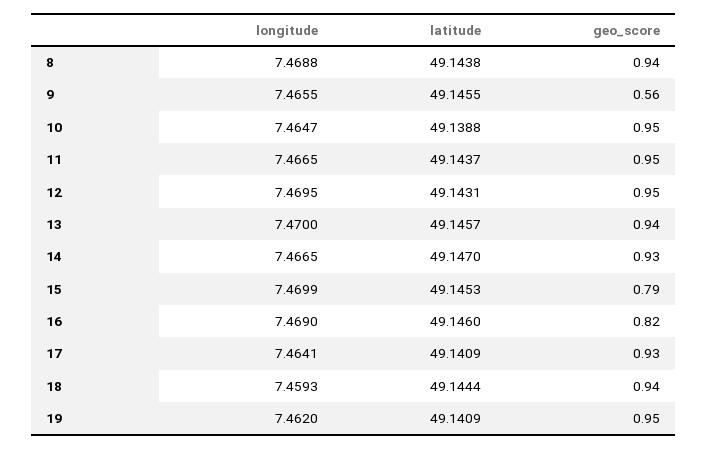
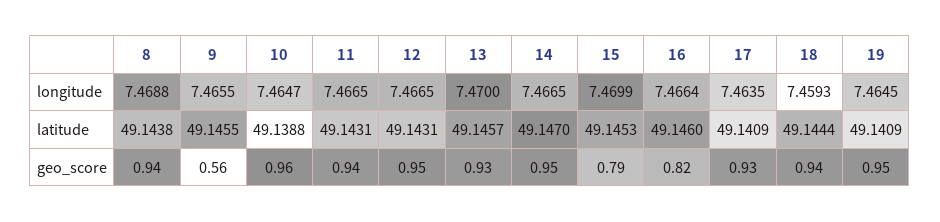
  {
    "longitude": {
      "8": 7.4688,
      "9": 7.4655,
      "10": 7.4647,
      "11": 7.4665,
-     "12": 7.4695,
+     "12": 7.4665,
      "13": 7.47,
      "14": 7.4665,
      "15": 7.4699,
-     "16": 7.469,
+     "16": 7.4664,
-     "17": 7.4641,
+     "17": 7.4635,
      "18": 7.4593,
-     "19": 7.462
+     "19": 7.4645
    },
    "latitude": {
      "8": 49.1438,
      "9": 49.1455,
      "10": 49.1388,
-     "11": 49.1437,
+     "11": 49.1431,
      "12": 49.1431,
      "13": 49.1457,
      "14": 49.147,
      "15": 49.1453,
      "16": 49.146,
      "17": 49.1409,
      "18": 49.1444,
      "19": 49.1409
    },
    "geo_score": {
      "8": 0.94,
      "9": 0.56,
-     "10": 0.95,
+     "10": 0.96,
-     "11": 0.95,
+     "11": 0.94,
      "12": 0.95,
-     "13": 0.94,
+     "13": 0.93,
-     "14": 0.93,
+     "14": 0.95,
      "15": 0.79,
      "16": 0.82,
      "17": 0.93,
      "18": 0.94,
      "19": 0.95
    }
  }

